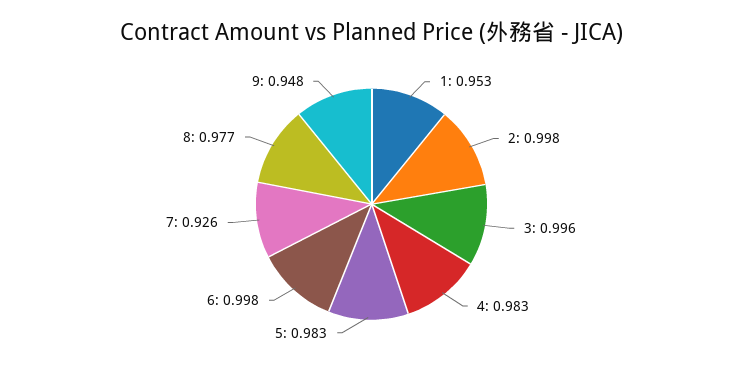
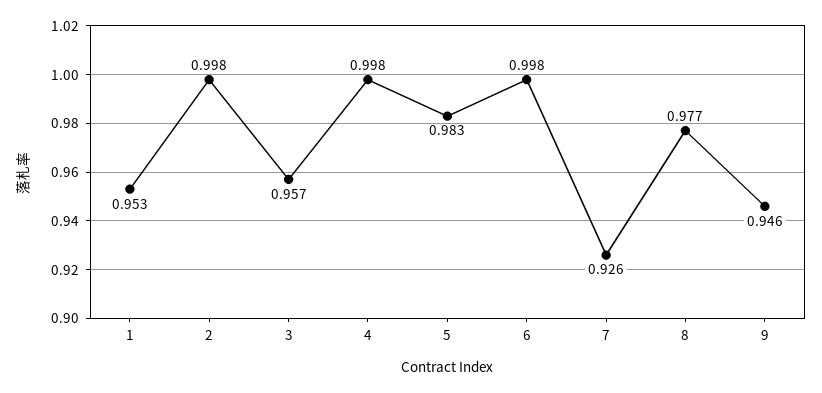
  {
    "1": 0.953,
    "2": 0.998,
-   "3": 0.996,
+   "3": 0.957,
-   "4": 0.983,
+   "4": 0.998,
    "5": 0.983,
    "6": 0.998,
    "7": 0.926,
    "8": 0.977,
-   "9": 0.948
+   "9": 0.946
  }

